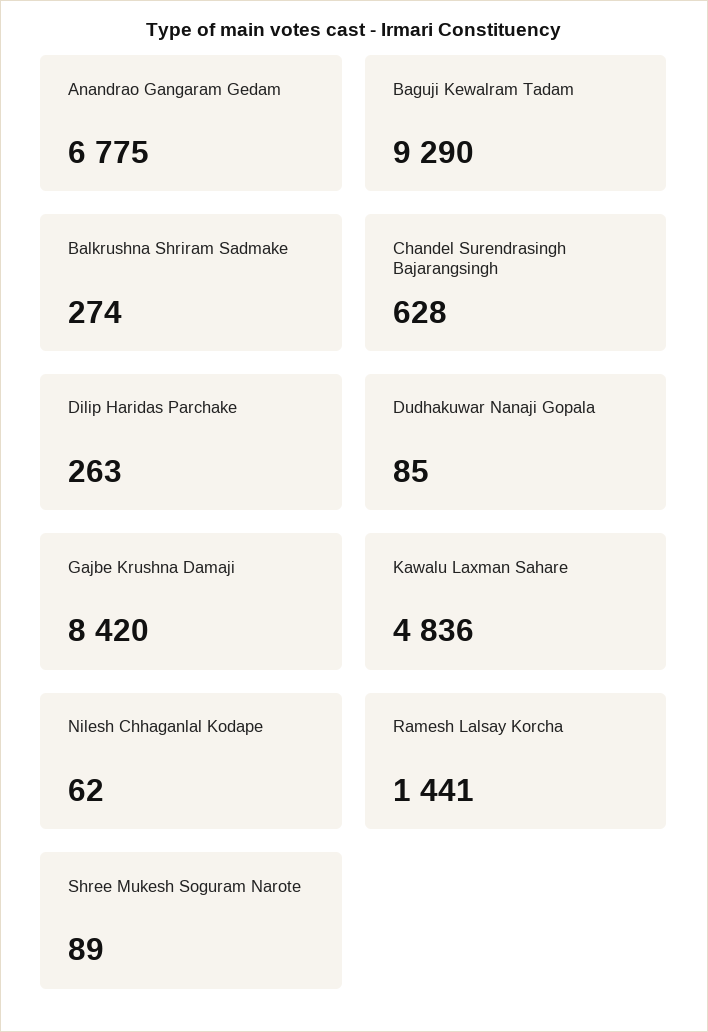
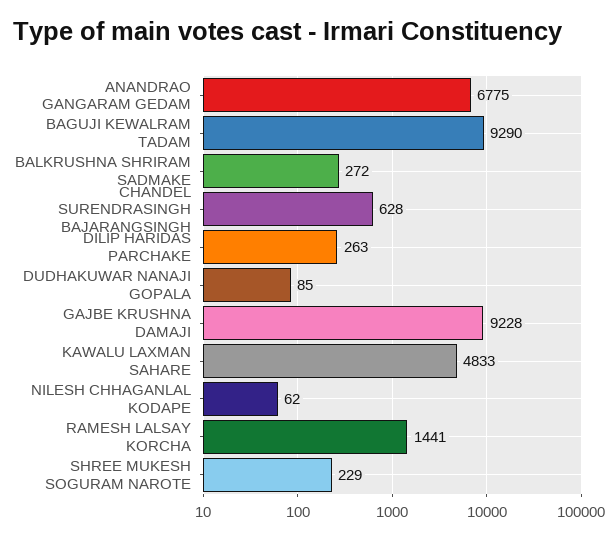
  {
    "Anandrao Gangaram Gedam": 6775,
    "Baguji Kewalram Tadam": 9290,
-   "Balkrushna Shriram Sadmake": 274,
+   "Balkrushna Shriram Sadmake": 272,
    "Chandel Surendrasingh Bajarangsingh": 628,
    "Dilip Haridas Parchake": 263,
    "Dudhakuwar Nanaji Gopala": 85,
-   "Gajbe Krushna Damaji": 8420,
+   "Gajbe Krushna Damaji": 9228,
-   "Kawalu Laxman Sahare": 4836,
+   "Kawalu Laxman Sahare": 4833,
    "Nilesh Chhaganlal Kodape": 62,
    "Ramesh Lalsay Korcha": 1441,
-   "Shree Mukesh Soguram Narote": 89
+   "Shree Mukesh Soguram Narote": 229
  }

